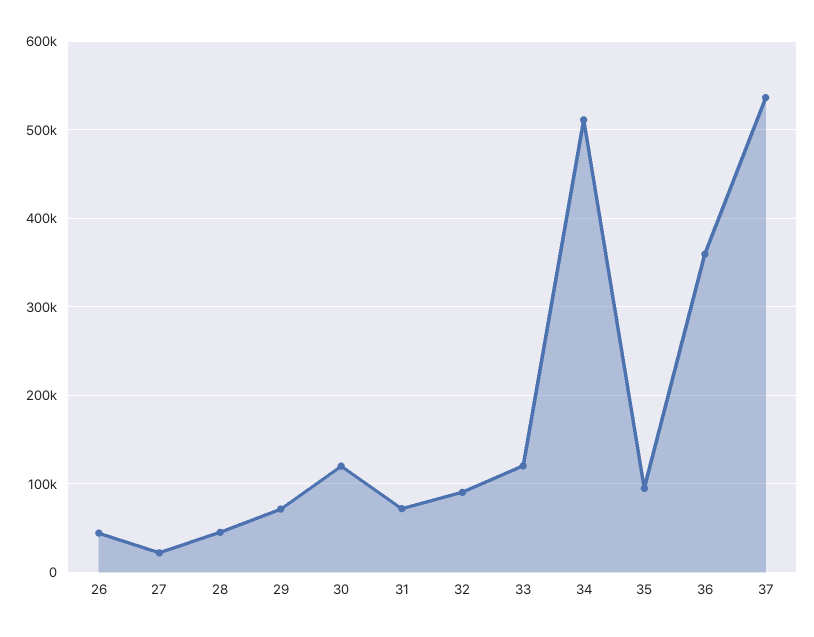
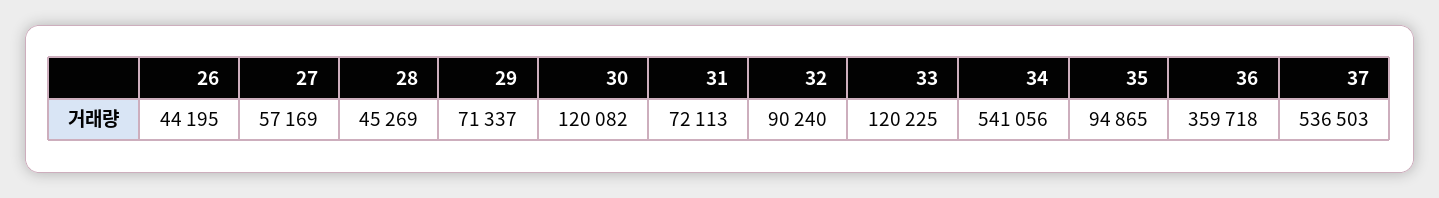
  {
    "26": 44195,
-   "27": 20000,
+   "27": 57169,
    "28": 45269,
    "29": 71337,
    "30": 120082,
    "31": 72113,
    "32": 90240,
    "33": 120225,
-   "34": 510000,
+   "34": 541056,
    "35": 94865,
    "36": 359718,
    "37": 536503
  }

